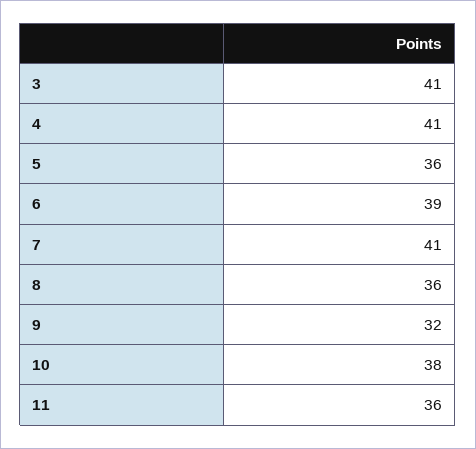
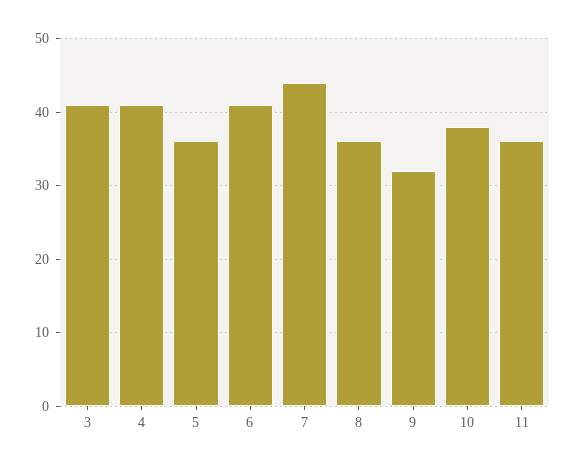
  {
    "3": 41,
    "4": 41,
    "5": 36,
-   "6": 39,
+   "6": 41,
-   "7": 41,
+   "7": 44,
    "8": 36,
    "9": 32,
    "10": 38,
    "11": 36
  }

